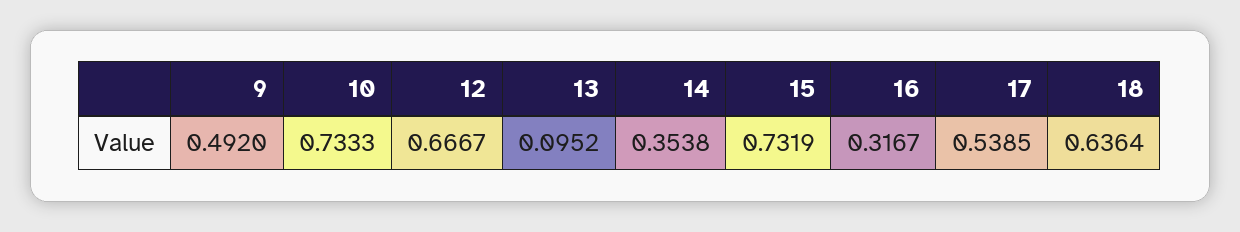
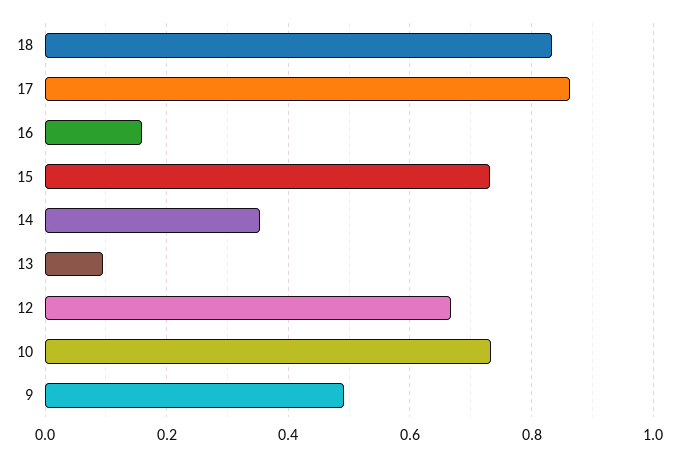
  {
    "9": 0.492,
    "10": 0.7333,
    "12": 0.6667,
    "13": 0.0952,
    "14": 0.3538,
    "15": 0.7319,
-   "16": 0.3167,
+   "16": 0.16,
-   "17": 0.5385,
+   "17": 0.86,
-   "18": 0.6364
+   "18": 0.84
  }

